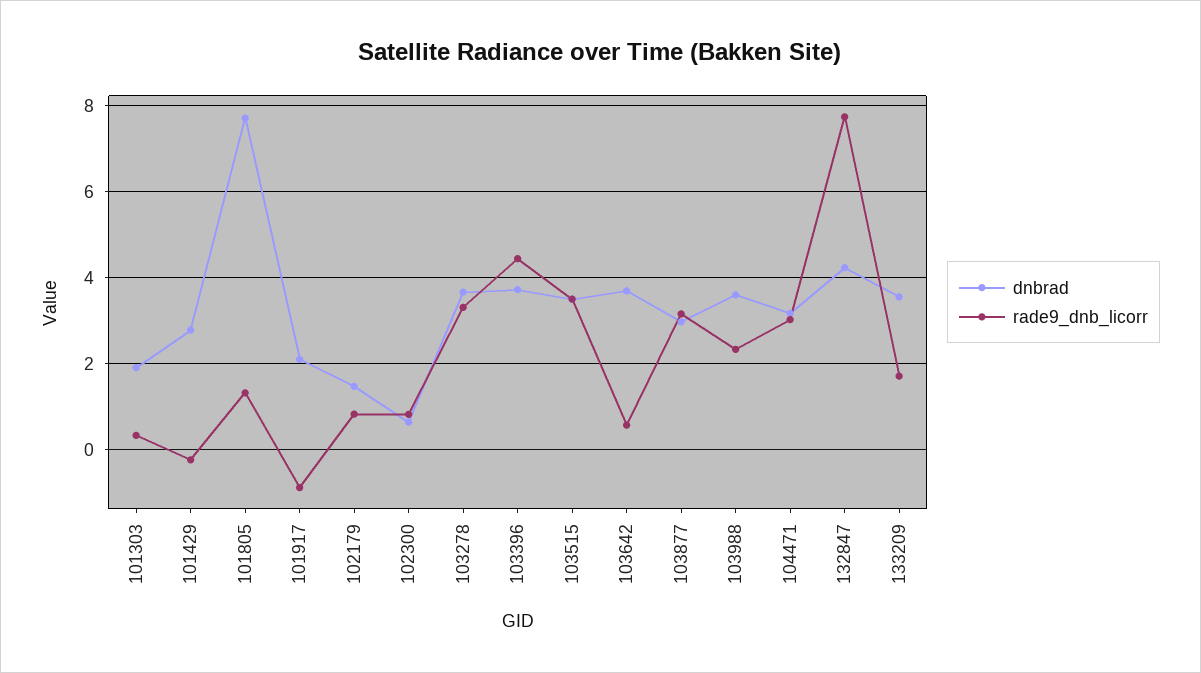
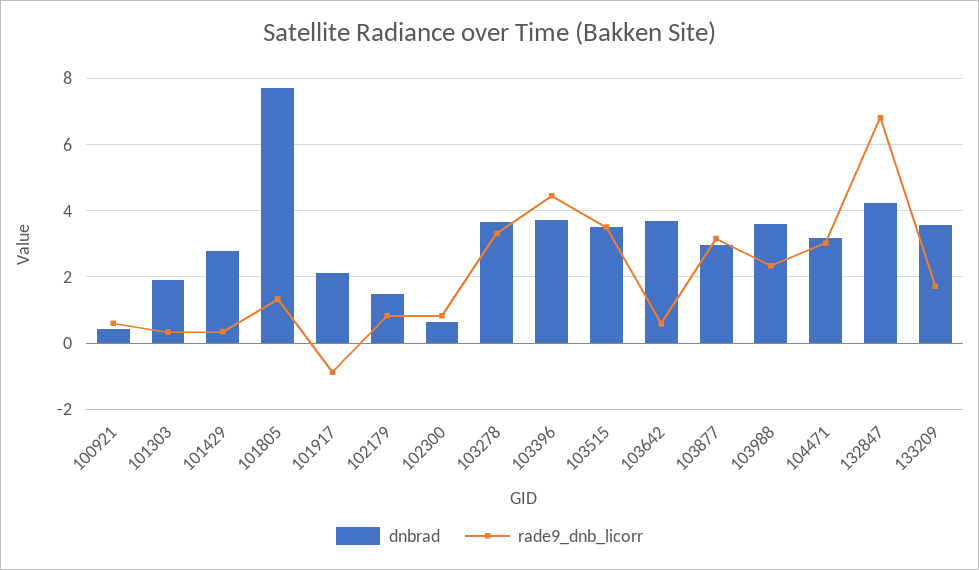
  {
    "dnbrad": {
      "101303": 2,
      "101429": 2.8,
      "101805": 7.8,
      "101917": 2.2,
      "102179": 1.4,
      "102300": 0.6,
      "103278": 3.6,
      "103396": 3.8,
      "103515": 3.6,
      "103642": 3.6,
      "103877": 3,
      "103988": 3.6,
      "104471": 3.2,
      "132847": 4.2,
-     "133209": 3.6
+     "133209": 3.6,
+     "100921": 0.4
    },
    "rade9_dnb_licorr": {
      "101303": 0.4,
-     "101429": -0.2,
+     "101429": 0.4,
      "101805": 1.4,
      "101917": -0.8,
      "102179": 0.8,
      "102300": 0.8,
      "103278": 3.4,
      "103396": 4.4,
      "103515": 3.6,
      "103642": 0.6,
      "103877": 3.2,
      "103988": 2.4,
      "104471": 3,
-     "132847": 7.8,
+     "132847": 6.8,
-     "133209": 1.8
+     "133209": 1.8,
+     "100921": 0.6
    }
  }

